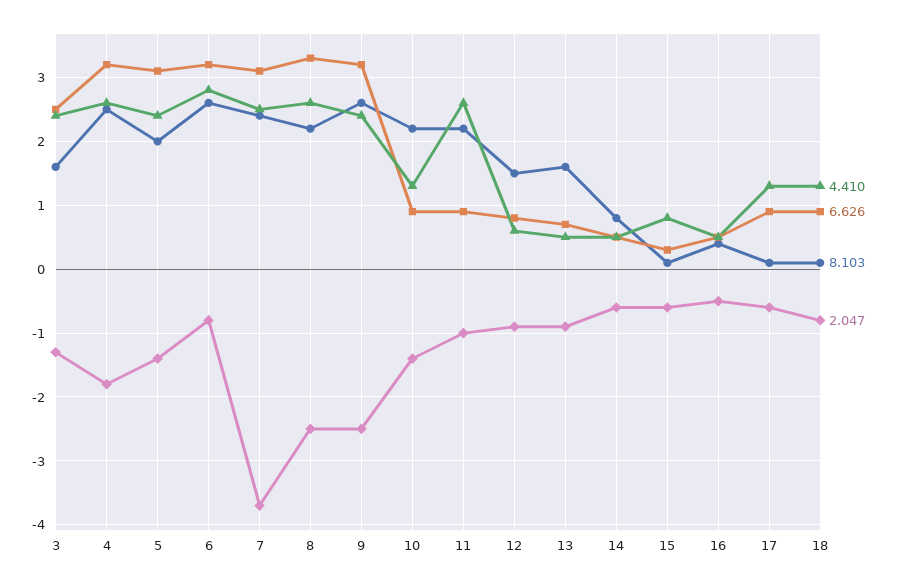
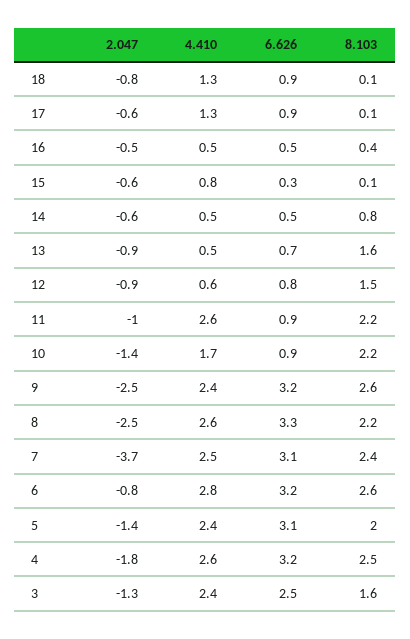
  {
    "4.410": {
      "3": 2.4,
      "4": 2.6,
      "5": 2.4,
      "6": 2.8,
      "7": 2.5,
      "8": 2.6,
      "9": 2.4,
-     "10": 1.3,
+     "10": 1.7,
      "11": 2.6,
      "12": 0.6,
      "13": 0.5,
      "14": 0.5,
      "15": 0.8,
      "16": 0.5,
      "17": 1.3,
      "18": 1.3
    },
    "6.626": {
      "3": 2.5,
      "4": 3.2,
      "5": 3.1,
      "6": 3.2,
      "7": 3.1,
      "8": 3.3,
      "9": 3.2,
      "10": 0.9,
      "11": 0.9,
      "12": 0.8,
      "13": 0.7,
      "14": 0.5,
      "15": 0.3,
      "16": 0.5,
      "17": 0.9,
      "18": 0.9
    },
    "8.103": {
      "3": 1.6,
      "4": 2.5,
      "5": 2,
      "6": 2.6,
      "7": 2.4,
      "8": 2.2,
      "9": 2.6,
      "10": 2.2,
      "11": 2.2,
      "12": 1.5,
      "13": 1.6,
      "14": 0.8,
      "15": 0.1,
      "16": 0.4,
      "17": 0.1,
      "18": 0.1
    },
    "2.047": {
      "3": -1.3,
      "4": -1.8,
      "5": -1.4,
      "6": -0.8,
      "7": -3.7,
      "8": -2.5,
      "9": -2.5,
      "10": -1.4,
      "11": -1,
      "12": -0.9,
      "13": -0.9,
      "14": -0.6,
      "15": -0.6,
      "16": -0.5,
      "17": -0.6,
      "18": -0.8
    }
  }

